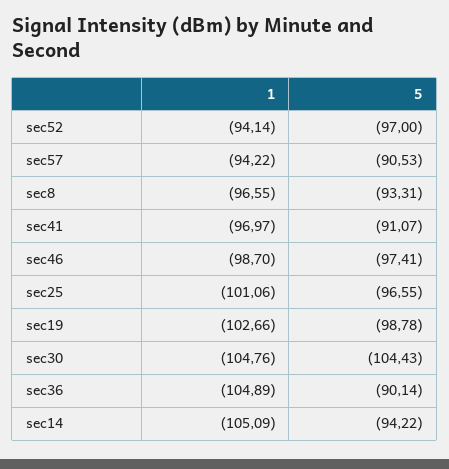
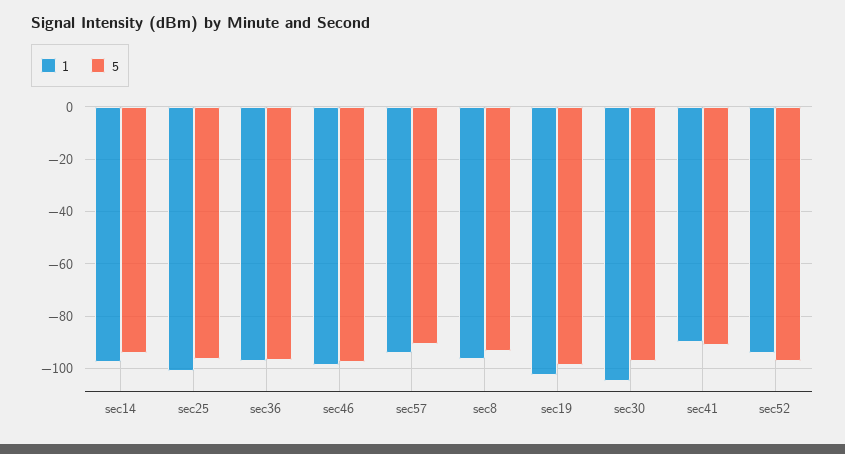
  {
    "1": {
      "sec52": -94.14,
      "sec57": -94.22,
      "sec8": -96.55,
-     "sec41": -96.97,
+     "sec41": -90,
      "sec46": -98.7,
      "sec25": -101.06,
      "sec19": -102.66,
      "sec30": -104.76,
-     "sec36": -104.89,
+     "sec36": -97.5,
-     "sec14": -105.09
+     "sec14": -97.5
    },
    "5": {
      "sec52": -97,
      "sec57": -90.53,
      "sec8": -93.31,
      "sec41": -91.07,
      "sec46": -97.41,
      "sec25": -96.55,
      "sec19": -98.78,
-     "sec30": -104.43,
+     "sec30": -97.5,
-     "sec36": -90.14,
+     "sec36": -97.5,
      "sec14": -94.22
    }
  }

